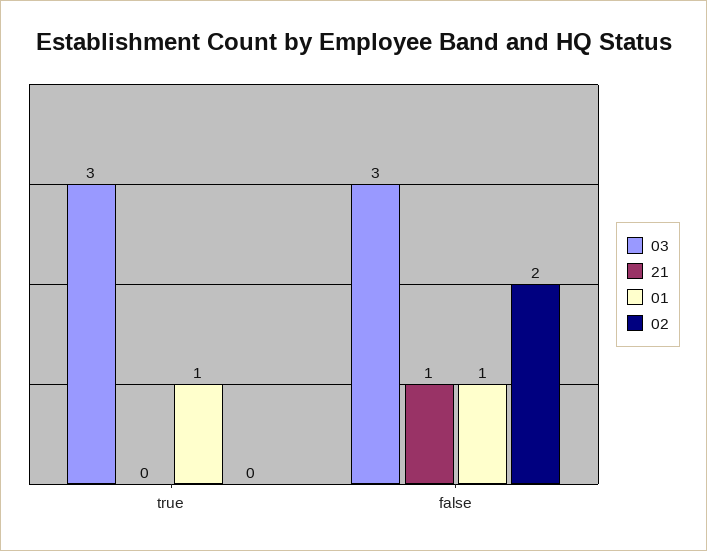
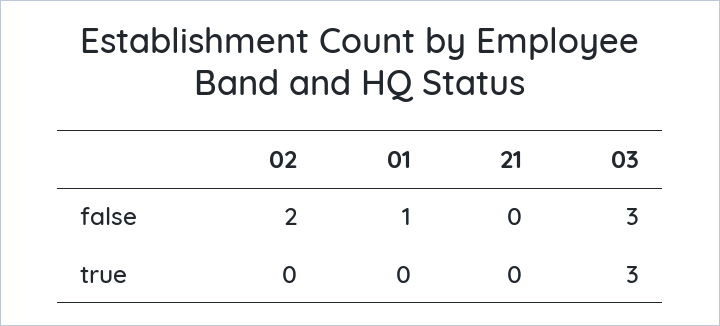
  {
    "03": {
      "true": 3,
      "false": 3
    },
    "21": {
      "true": 0,
-     "false": 1
+     "false": 0
    },
    "01": {
-     "true": 1,
+     "true": 0,
      "false": 1
    },
    "02": {
      "true": 0,
      "false": 2
    }
  }

